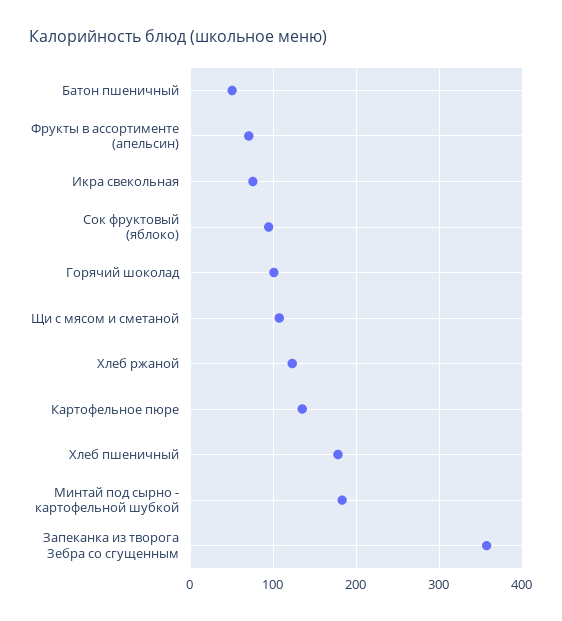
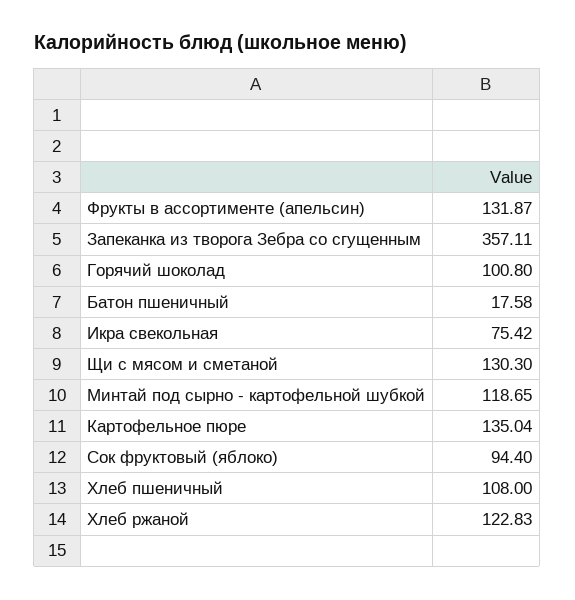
  {
-   "Батон пшеничный": 50,
+   "Батон пшеничный": 17.58,
-   "Фрукты в ассортименте (апельсин)": 70,
+   "Фрукты в ассортименте (апельсин)": 131.87,
    "Икра свекольная": 75.42,
    "Сок фруктовый (яблоко)": 94.4,
    "Горячий шоколад": 100.8,
-   "Щи с мясом и сметаной": 110,
+   "Щи с мясом и сметаной": 130.3,
    "Хлеб ржаной": 122.83,
    "Картофельное пюре": 135.04,
-   "Хлеб пшеничный": 180,
+   "Хлеб пшеничный": 108,
-   "Минтай под сырно - картофельной шубкой": 180,
+   "Минтай под сырно - картофельной шубкой": 118.65,
    "Запеканка из творога Зебра со сгущенным": 357.11
  }

